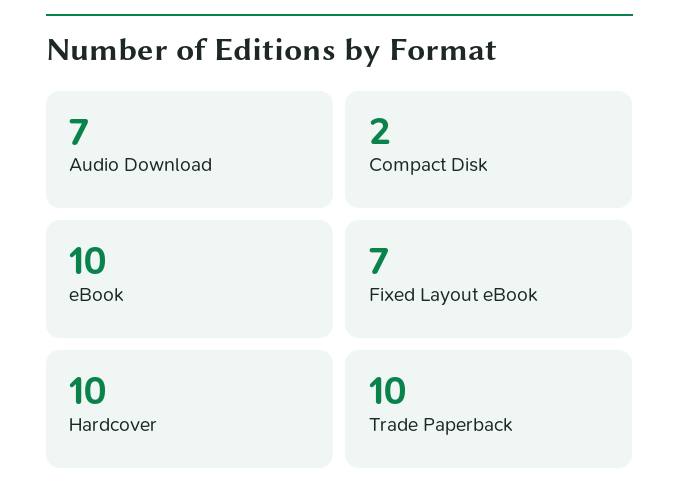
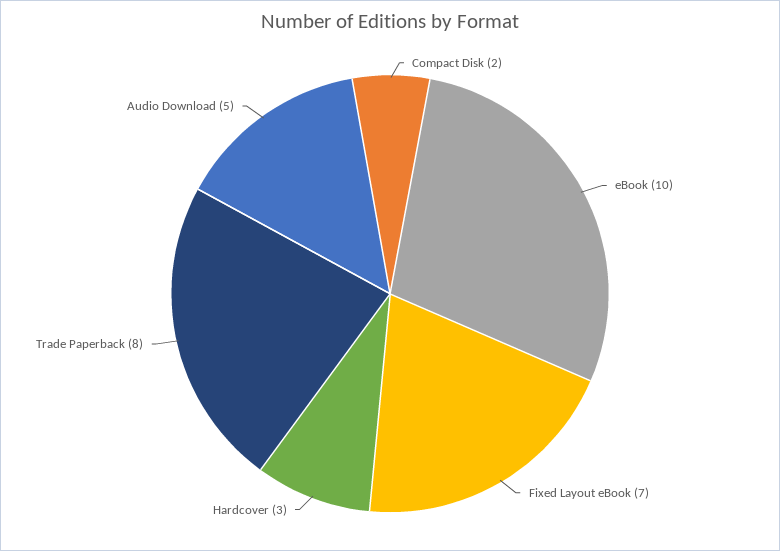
  {
-   "Audio Download": 7,
+   "Audio Download": 5,
    "Compact Disk": 2,
    "eBook": 10,
    "Fixed Layout eBook": 7,
-   "Hardcover": 10,
+   "Hardcover": 3,
-   "Trade Paperback": 10
+   "Trade Paperback": 8
  }

